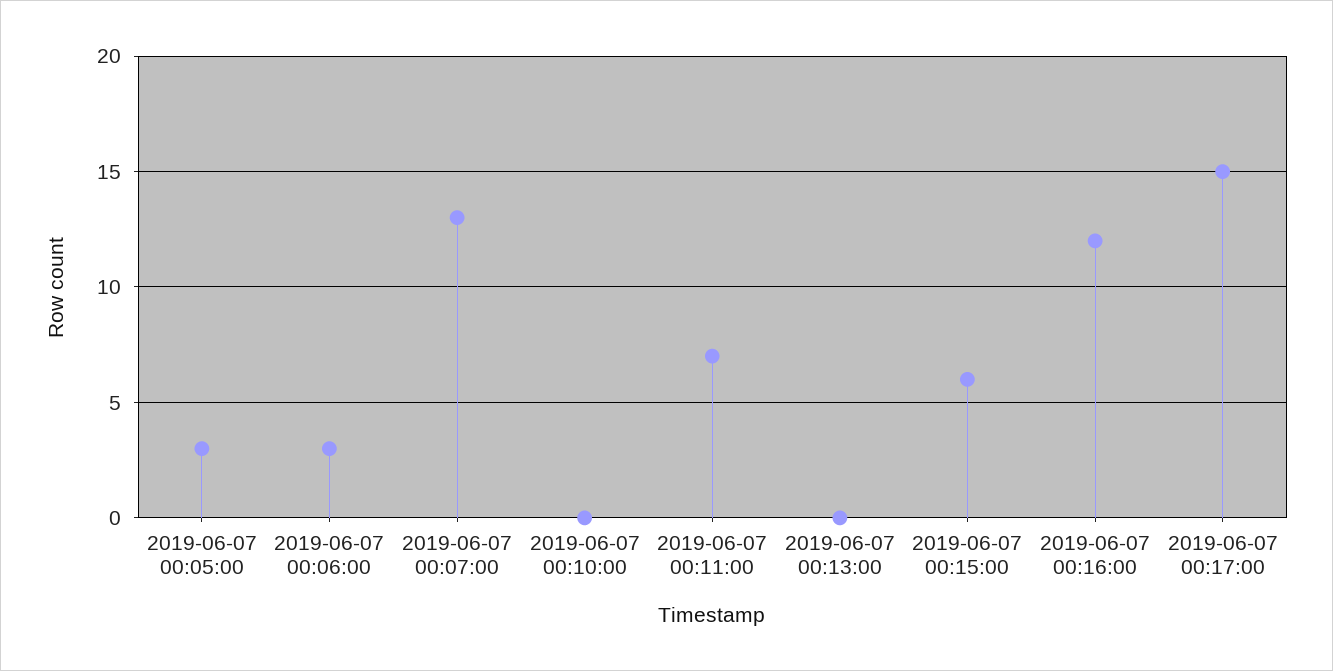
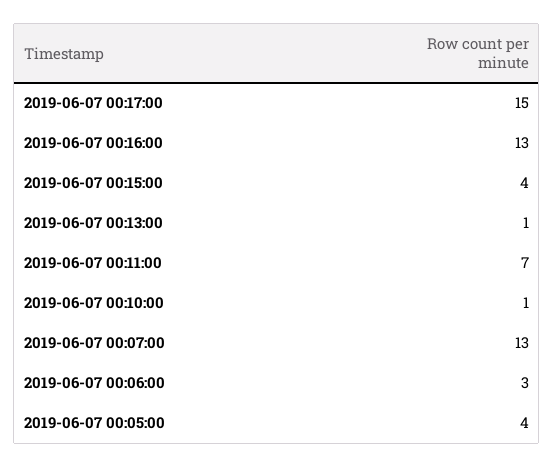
  {
-   "2019-06-07 00:05:00": 3,
+   "2019-06-07 00:05:00": 4,
    "2019-06-07 00:06:00": 3,
    "2019-06-07 00:07:00": 13,
-   "2019-06-07 00:10:00": 0,
+   "2019-06-07 00:10:00": 1,
    "2019-06-07 00:11:00": 7,
-   "2019-06-07 00:13:00": 0,
+   "2019-06-07 00:13:00": 1,
-   "2019-06-07 00:15:00": 6,
+   "2019-06-07 00:15:00": 4,
-   "2019-06-07 00:16:00": 12,
+   "2019-06-07 00:16:00": 13,
    "2019-06-07 00:17:00": 15
  }

